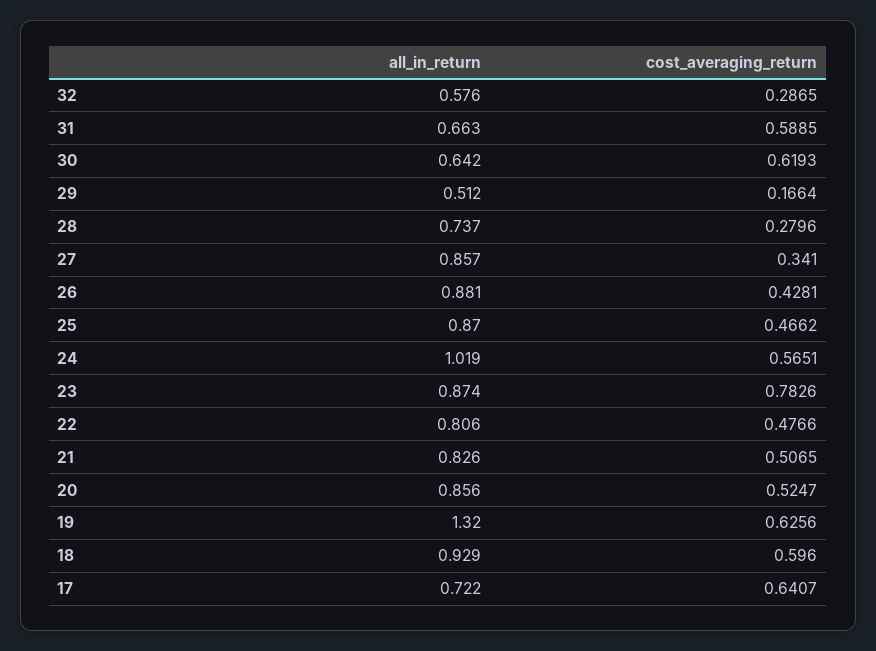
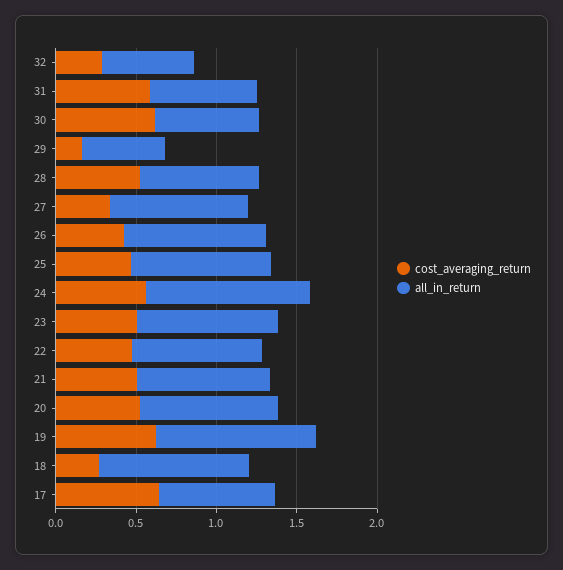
  {
    "all_in_return": {
      "32": 0.576,
      "31": 0.663,
      "30": 0.642,
      "29": 0.512,
      "28": 0.737,
      "27": 0.857,
      "26": 0.881,
      "25": 0.87,
      "24": 1.019,
      "23": 0.874,
      "22": 0.806,
      "21": 0.826,
      "20": 0.856,
-     "19": 1.32,
+     "19": 1,
      "18": 0.929,
      "17": 0.722
    },
    "cost_averaging_return": {
      "32": 0.2865,
      "31": 0.5885,
      "30": 0.6193,
      "29": 0.1664,
-     "28": 0.2796,
+     "28": 0.5,
      "27": 0.341,
      "26": 0.4281,
      "25": 0.4662,
      "24": 0.5651,
-     "23": 0.7826,
+     "23": 0.5,
      "22": 0.4766,
      "21": 0.5065,
      "20": 0.5247,
      "19": 0.6256,
-     "18": 0.596,
+     "18": 0.3,
      "17": 0.6407
    }
  }

